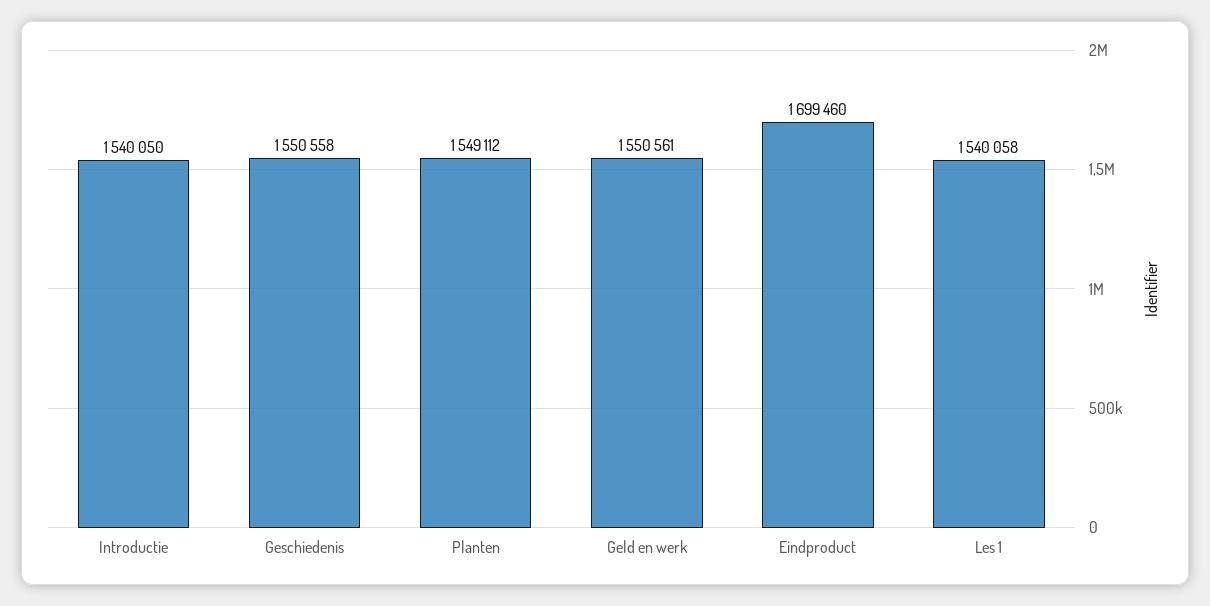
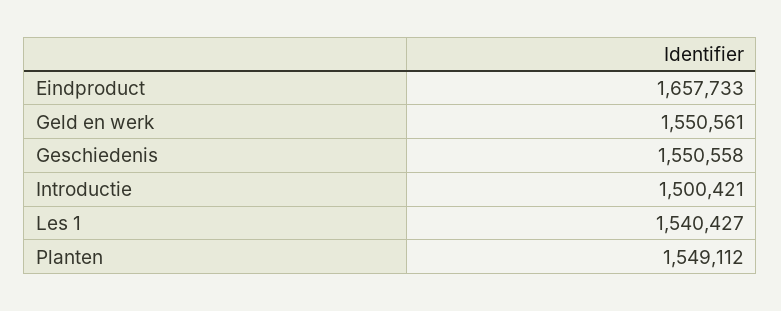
  {
-   "Introductie": 1540050,
+   "Introductie": 1500421,
    "Geschiedenis": 1550558,
    "Planten": 1549112,
    "Geld en werk": 1550561,
-   "Eindproduct": 1699460,
+   "Eindproduct": 1657733,
-   "Les 1": 1540058
+   "Les 1": 1540427
  }

